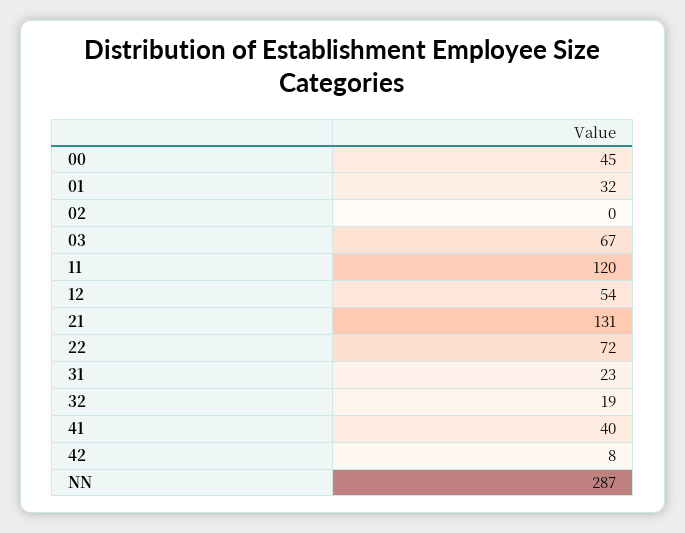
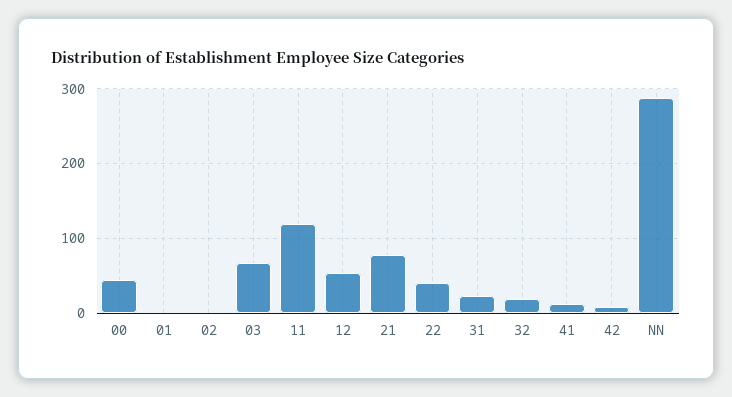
  {
    "00": 45,
-   "01": 32,
+   "01": 0,
    "02": 0,
    "03": 67,
    "11": 120,
    "12": 54,
-   "21": 131,
+   "21": 80,
-   "22": 72,
+   "22": 40,
    "31": 23,
    "32": 19,
-   "41": 40,
+   "41": 10,
    "42": 8,
    "NN": 287
  }

